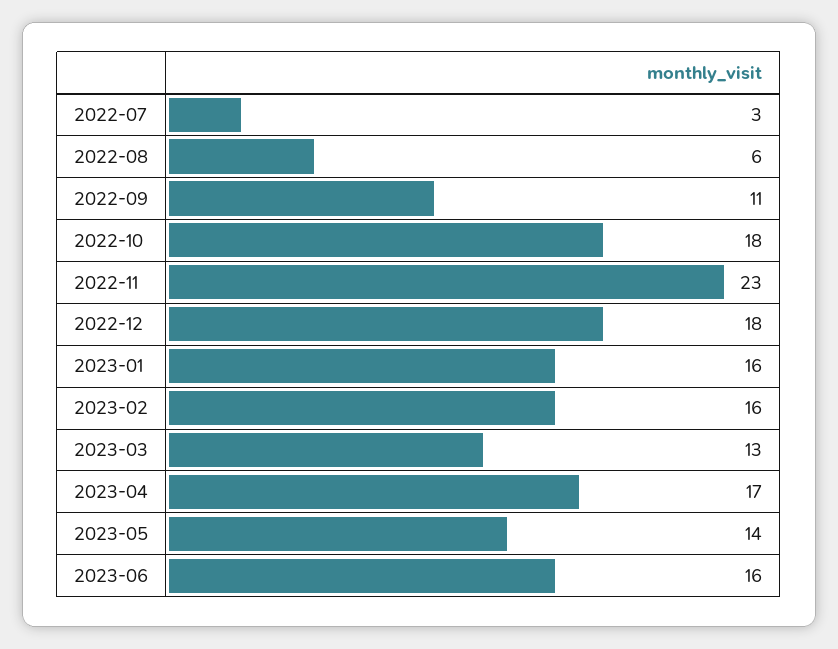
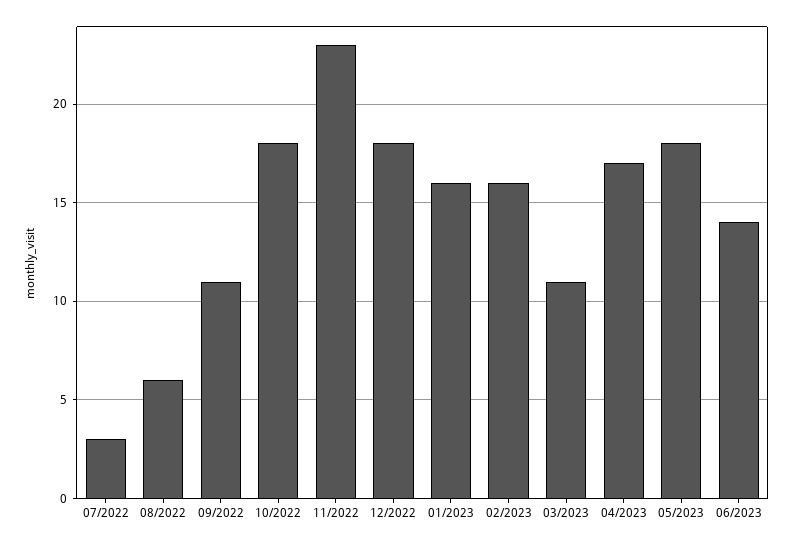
  {
    "2022-07": 3,
    "2022-08": 6,
    "2022-09": 11,
    "2022-10": 18,
    "2022-11": 23,
    "2022-12": 18,
    "2023-01": 16,
    "2023-02": 16,
-   "2023-03": 13,
+   "2023-03": 11,
    "2023-04": 17,
-   "2023-05": 14,
+   "2023-05": 18,
-   "2023-06": 16
+   "2023-06": 14
  }

